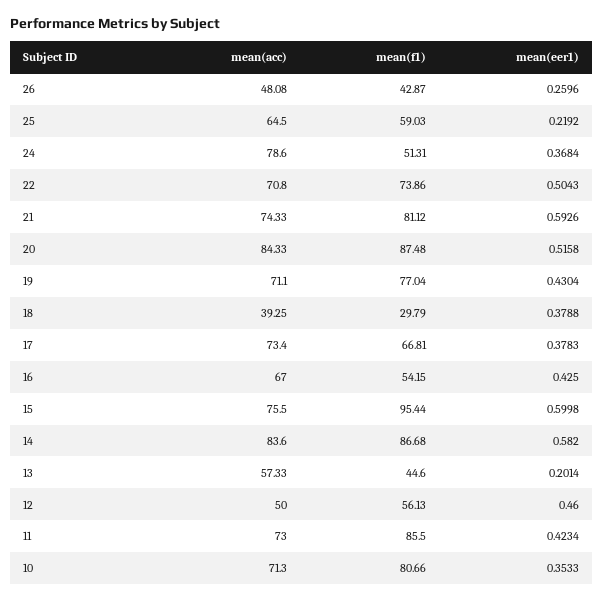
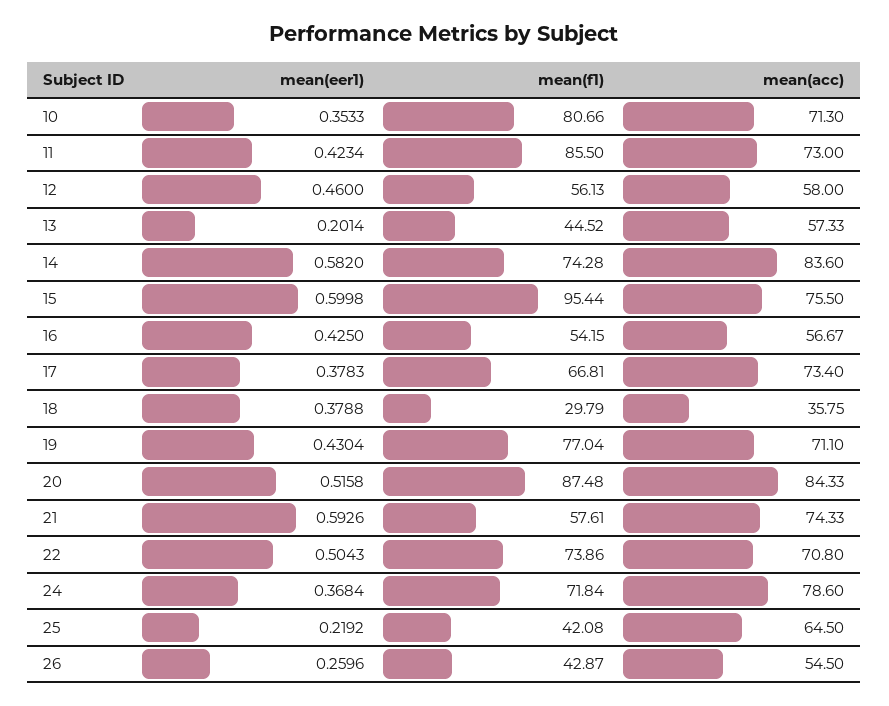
  {
    "mean(acc)": {
-     "26": 48.08,
+     "26": 54.5,
      "25": 64.5,
      "24": 78.6,
      "22": 70.8,
      "21": 74.33,
      "20": 84.33,
      "19": 71.1,
-     "18": 39.25,
+     "18": 35.75,
      "17": 73.4,
-     "16": 67,
+     "16": 56.67,
      "15": 75.5,
      "14": 83.6,
      "13": 57.33,
-     "12": 50,
+     "12": 58,
      "11": 73,
      "10": 71.3
    },
    "mean(f1)": {
      "26": 42.87,
-     "25": 59.03,
+     "25": 42.08,
-     "24": 51.31,
+     "24": 71.84,
      "22": 73.86,
-     "21": 81.12,
+     "21": 57.61,
      "20": 87.48,
      "19": 77.04,
      "18": 29.79,
      "17": 66.81,
      "16": 54.15,
      "15": 95.44,
-     "14": 86.68,
+     "14": 74.28,
-     "13": 44.6,
+     "13": 44.52,
      "12": 56.13,
      "11": 85.5,
      "10": 80.66
    },
    "mean(eer1)": {
      "26": 0.2596,
      "25": 0.2192,
      "24": 0.3684,
      "22": 0.5043,
      "21": 0.5926,
      "20": 0.5158,
      "19": 0.4304,
      "18": 0.3788,
      "17": 0.3783,
      "16": 0.425,
      "15": 0.5998,
      "14": 0.582,
      "13": 0.2014,
      "12": 0.46,
      "11": 0.4234,
      "10": 0.3533
    }
  }

